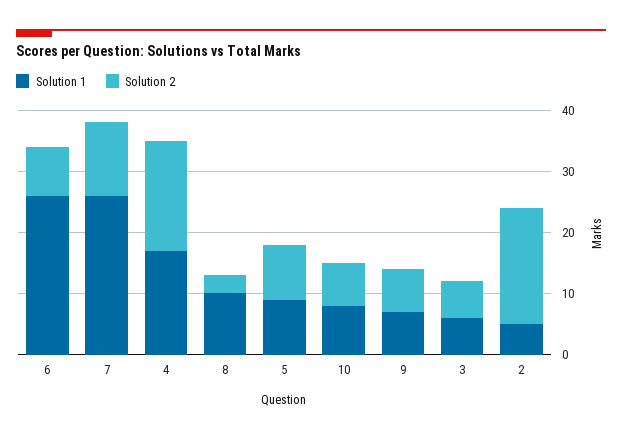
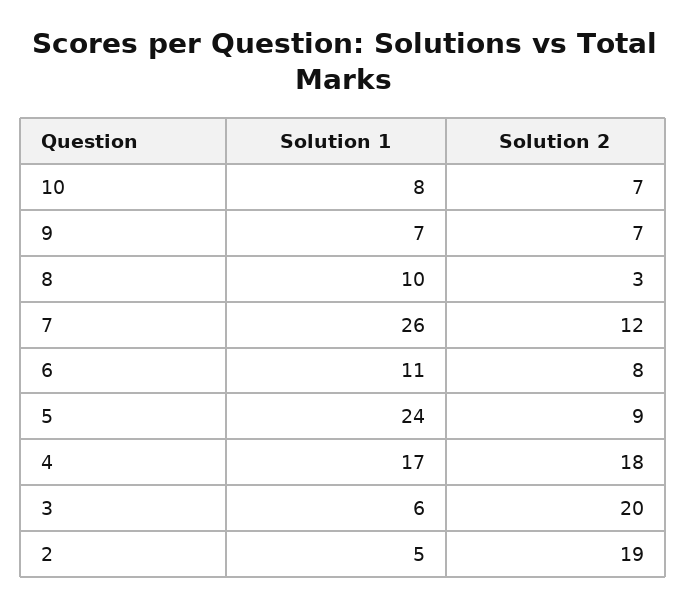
  {
    "Solution 1": {
-     "6": 25,
+     "6": 11,
      "7": 26,
      "4": 17,
      "8": 10,
-     "5": 10,
+     "5": 24,
      "10": 8,
      "9": 7,
      "3": 6,
      "2": 5
    },
    "Solution 2": {
      "6": 8,
      "7": 12,
      "4": 18,
      "8": 3,
      "5": 9,
      "10": 7,
      "9": 7,
-     "3": 5,
+     "3": 20,
      "2": 19
    }
  }

